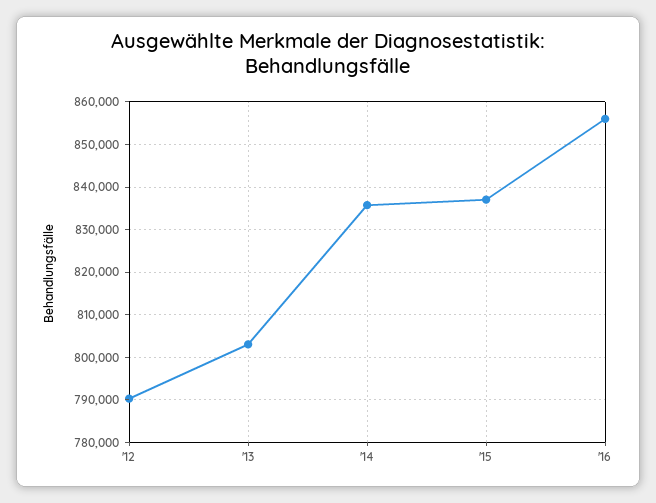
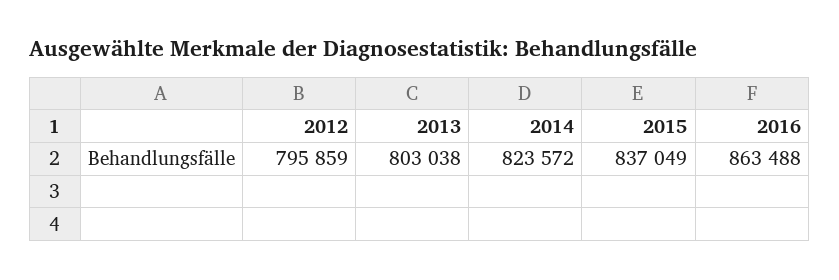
  {
-   "'12": 790000,
+   "'12": 795859,
    "'13": 803038,
-   "'14": 836000,
+   "'14": 823572,
    "'15": 837049,
-   "'16": 856000
+   "'16": 863488
  }

